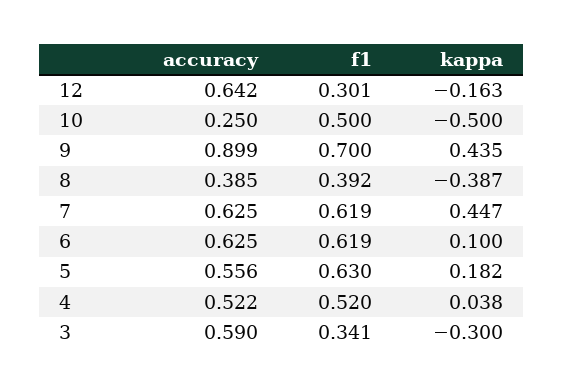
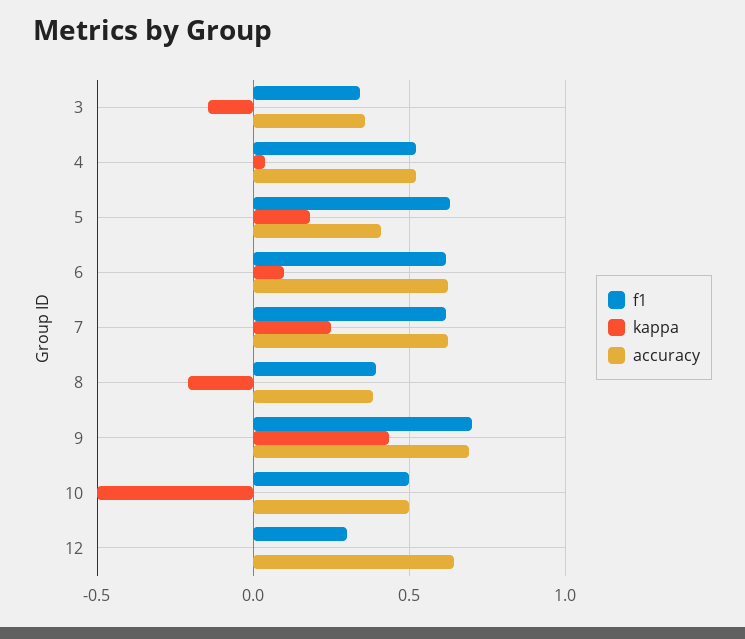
  {
    "accuracy": {
      "12": 0.642,
-     "10": 0.25,
+     "10": 0.5,
-     "9": 0.899,
+     "9": 0.7,
      "8": 0.385,
      "7": 0.625,
      "6": 0.625,
-     "5": 0.556,
+     "5": 0.4,
      "4": 0.522,
-     "3": 0.59
+     "3": 0.35
    },
    "f1": {
      "12": 0.301,
      "10": 0.5,
      "9": 0.7,
      "8": 0.392,
      "7": 0.619,
      "6": 0.619,
      "5": 0.63,
      "4": 0.52,
      "3": 0.341
    },
    "kappa": {
-     "12": -0.163,
+     "12": 0,
      "10": -0.5,
      "9": 0.435,
-     "8": -0.387,
+     "8": -0.2,
-     "7": 0.447,
+     "7": 0.25,
      "6": 0.1,
      "5": 0.182,
      "4": 0.038,
-     "3": -0.3
+     "3": -0.15
    }
  }

